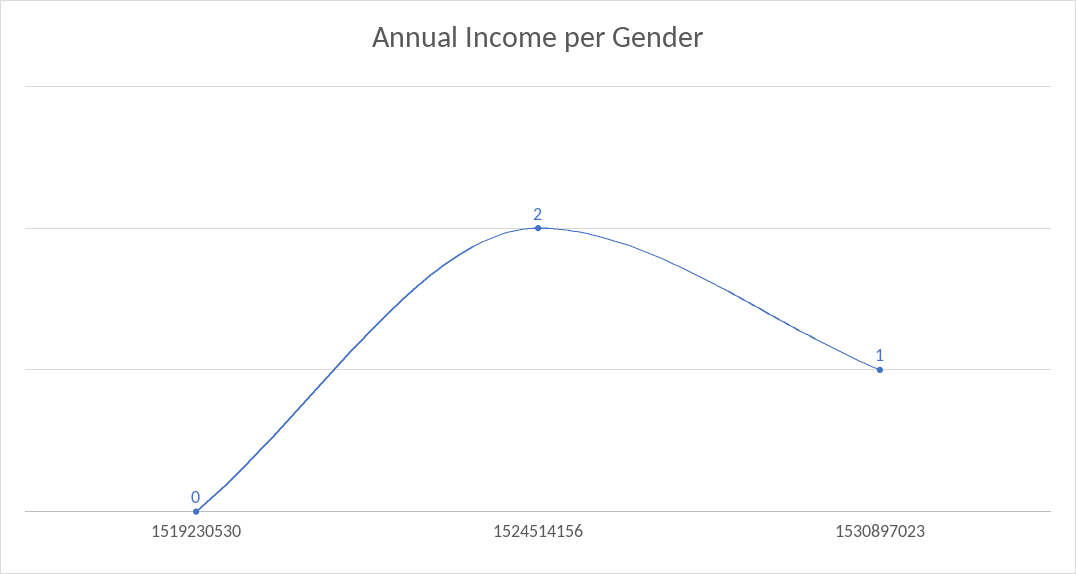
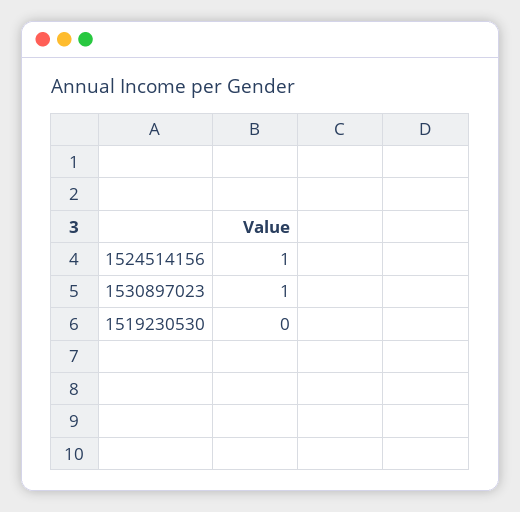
  {
    "1519230530": 0,
-   "1524514156": 2,
+   "1524514156": 1,
    "1530897023": 1
  }

